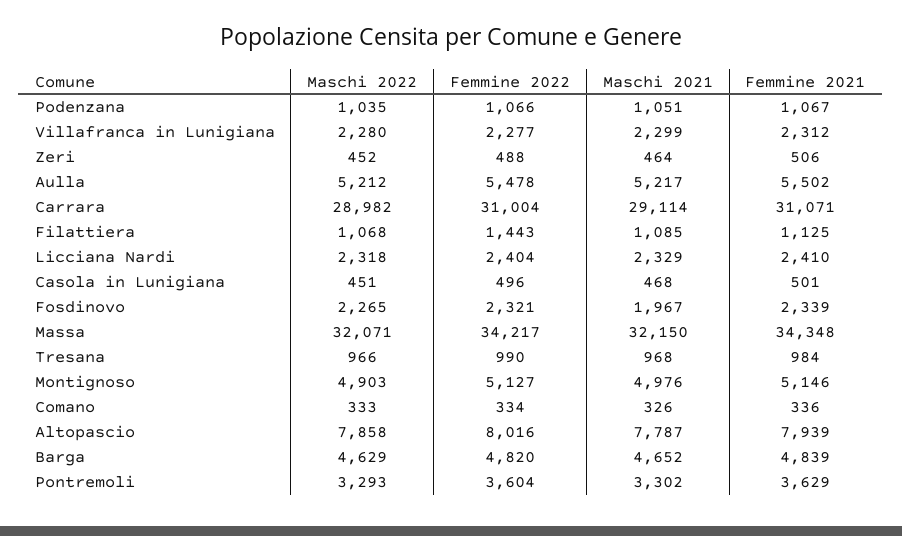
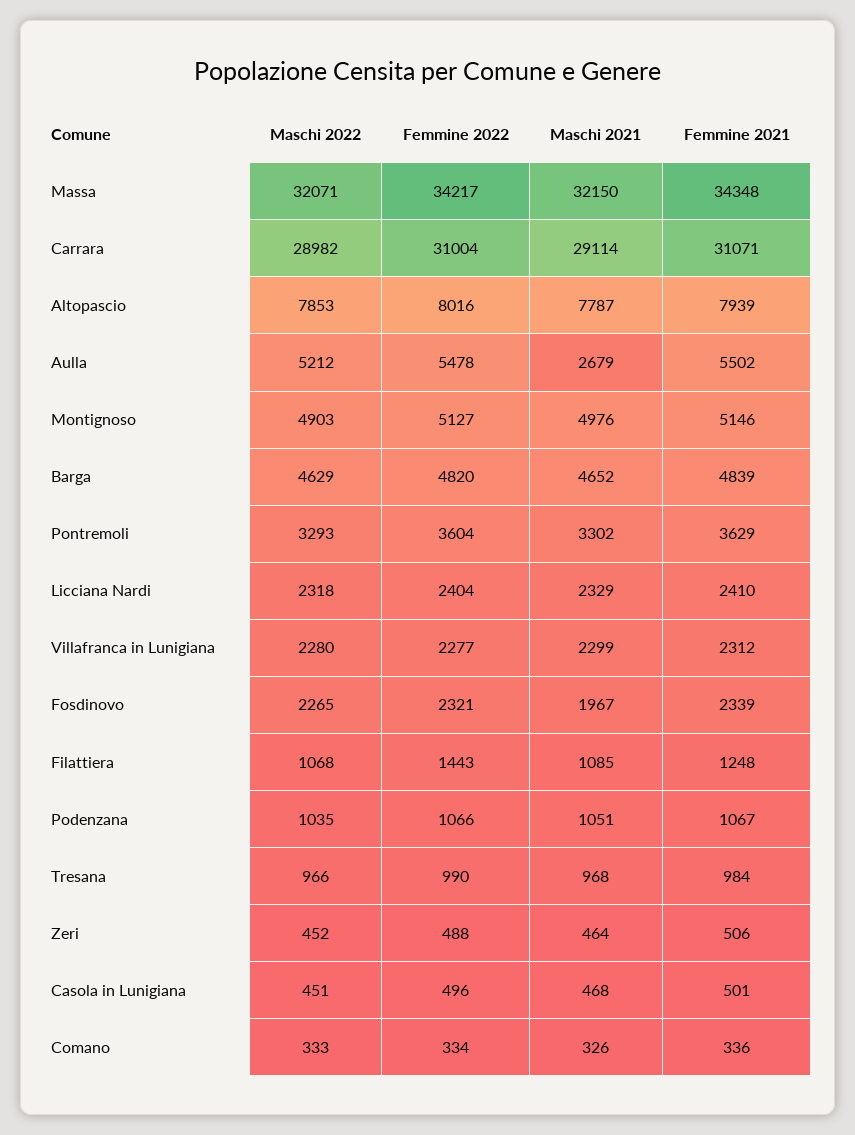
  {
    "Maschi 2022": {
      "Podenzana": 1035,
      "Villafranca in Lunigiana": 2280,
      "Zeri": 452,
      "Aulla": 5212,
      "Carrara": 28982,
      "Filattiera": 1068,
      "Licciana Nardi": 2318,
      "Casola in Lunigiana": 451,
      "Fosdinovo": 2265,
      "Massa": 32071,
      "Tresana": 966,
      "Montignoso": 4903,
      "Comano": 333,
-     "Altopascio": 7858,
+     "Altopascio": 7853,
      "Barga": 4629,
      "Pontremoli": 3293
    },
    "Femmine 2022": {
      "Podenzana": 1066,
      "Villafranca in Lunigiana": 2277,
      "Zeri": 488,
      "Aulla": 5478,
      "Carrara": 31004,
      "Filattiera": 1443,
      "Licciana Nardi": 2404,
      "Casola in Lunigiana": 496,
      "Fosdinovo": 2321,
      "Massa": 34217,
      "Tresana": 990,
      "Montignoso": 5127,
      "Comano": 334,
      "Altopascio": 8016,
      "Barga": 4820,
      "Pontremoli": 3604
    },
    "Maschi 2021": {
      "Podenzana": 1051,
      "Villafranca in Lunigiana": 2299,
      "Zeri": 464,
-     "Aulla": 5217,
+     "Aulla": 2679,
      "Carrara": 29114,
      "Filattiera": 1085,
      "Licciana Nardi": 2329,
      "Casola in Lunigiana": 468,
      "Fosdinovo": 1967,
      "Massa": 32150,
      "Tresana": 968,
      "Montignoso": 4976,
      "Comano": 326,
      "Altopascio": 7787,
      "Barga": 4652,
      "Pontremoli": 3302
    },
    "Femmine 2021": {
      "Podenzana": 1067,
      "Villafranca in Lunigiana": 2312,
      "Zeri": 506,
      "Aulla": 5502,
      "Carrara": 31071,
-     "Filattiera": 1125,
+     "Filattiera": 1248,
      "Licciana Nardi": 2410,
      "Casola in Lunigiana": 501,
      "Fosdinovo": 2339,
      "Massa": 34348,
      "Tresana": 984,
      "Montignoso": 5146,
      "Comano": 336,
      "Altopascio": 7939,
      "Barga": 4839,
      "Pontremoli": 3629
    }
  }

